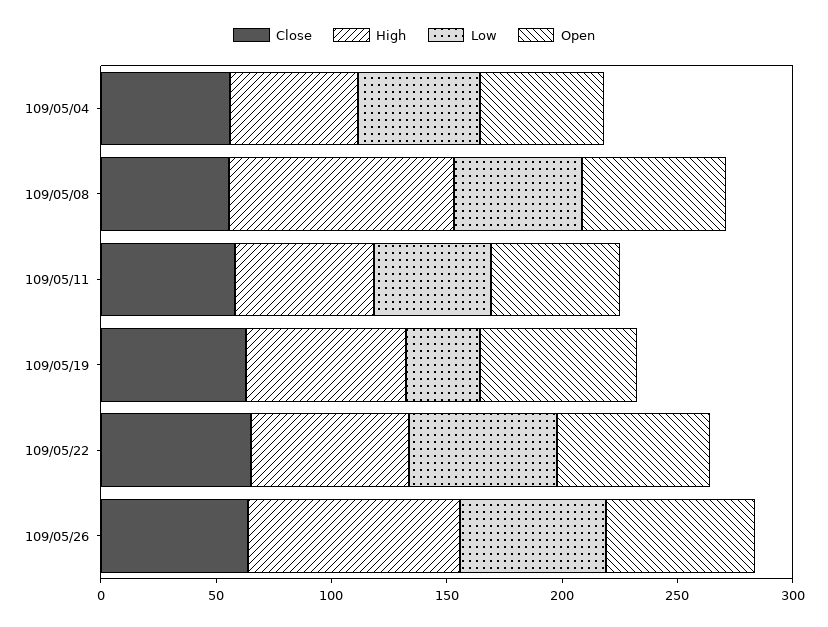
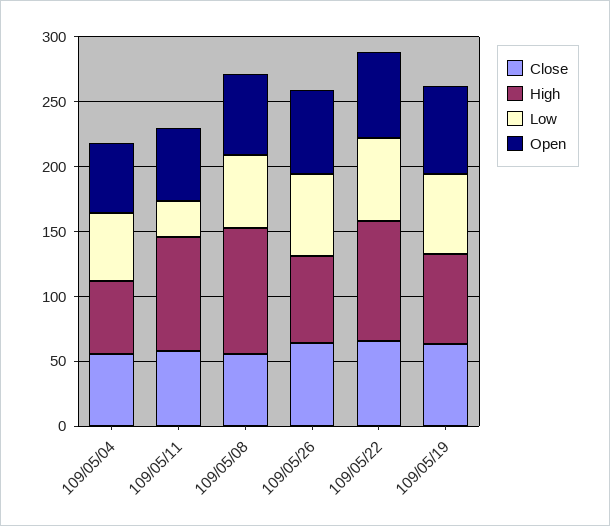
  {
    "Close": {
      "109/05/04": 60,
      "109/05/08": 60,
      "109/05/11": 60,
      "109/05/19": 60,
      "109/05/22": 70,
      "109/05/26": 60
    },
    "High": {
      "109/05/04": 60,
      "109/05/08": 100,
-     "109/05/11": 60,
+     "109/05/11": 90,
      "109/05/19": 70,
-     "109/05/22": 70,
+     "109/05/22": 90,
-     "109/05/26": 90
+     "109/05/26": 70
    },
    "Low": {
      "109/05/04": 50,
      "109/05/08": 60,
-     "109/05/11": 50,
+     "109/05/11": 30,
-     "109/05/19": 30,
+     "109/05/19": 60,
      "109/05/22": 60,
      "109/05/26": 60
    },
    "Open": {
      "109/05/04": 50,
      "109/05/08": 60,
      "109/05/11": 60,
      "109/05/19": 70,
      "109/05/22": 70,
      "109/05/26": 60
    }
  }

